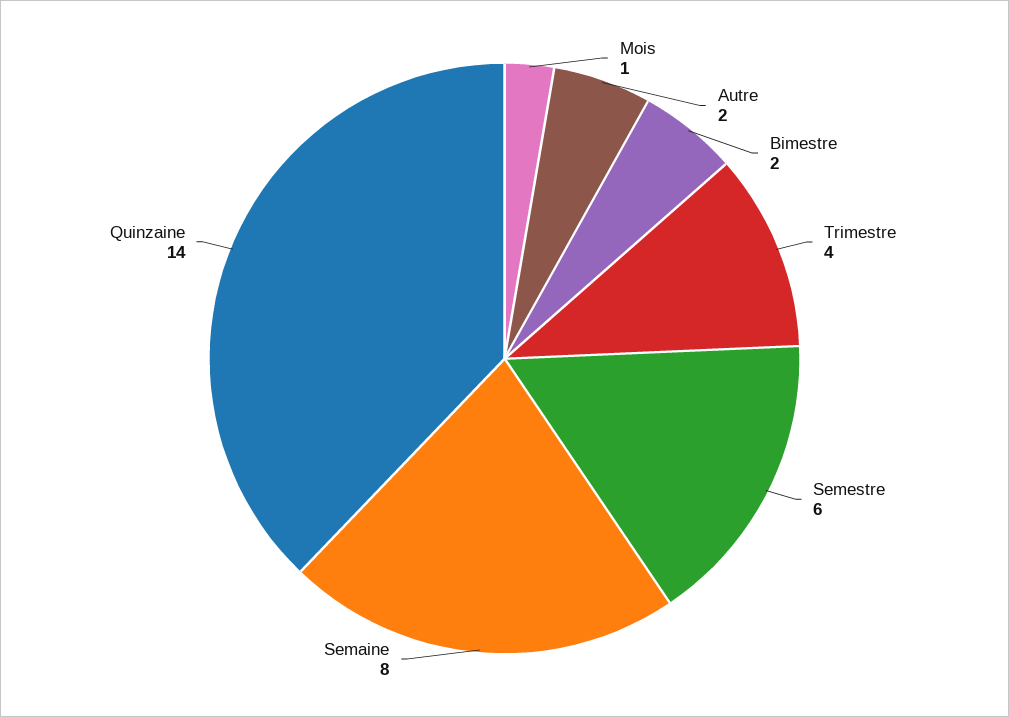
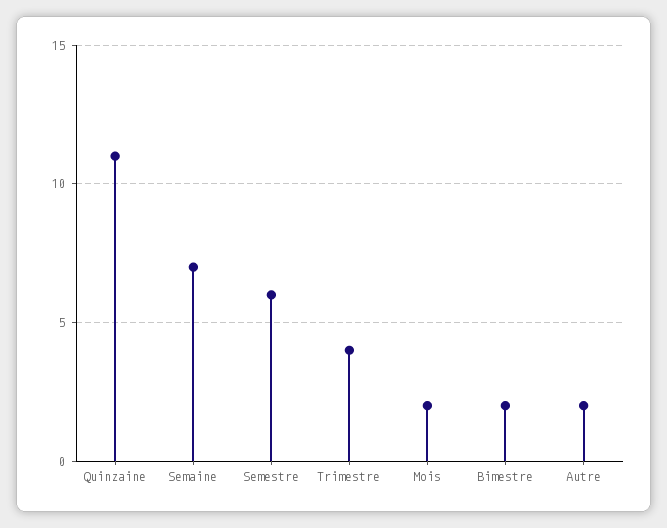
  {
-   "Mois": 1,
+   "Mois": 2,
    "Autre": 2,
    "Bimestre": 2,
    "Trimestre": 4,
    "Semestre": 6,
-   "Semaine": 8,
+   "Semaine": 7,
-   "Quinzaine": 14
+   "Quinzaine": 11
  }

